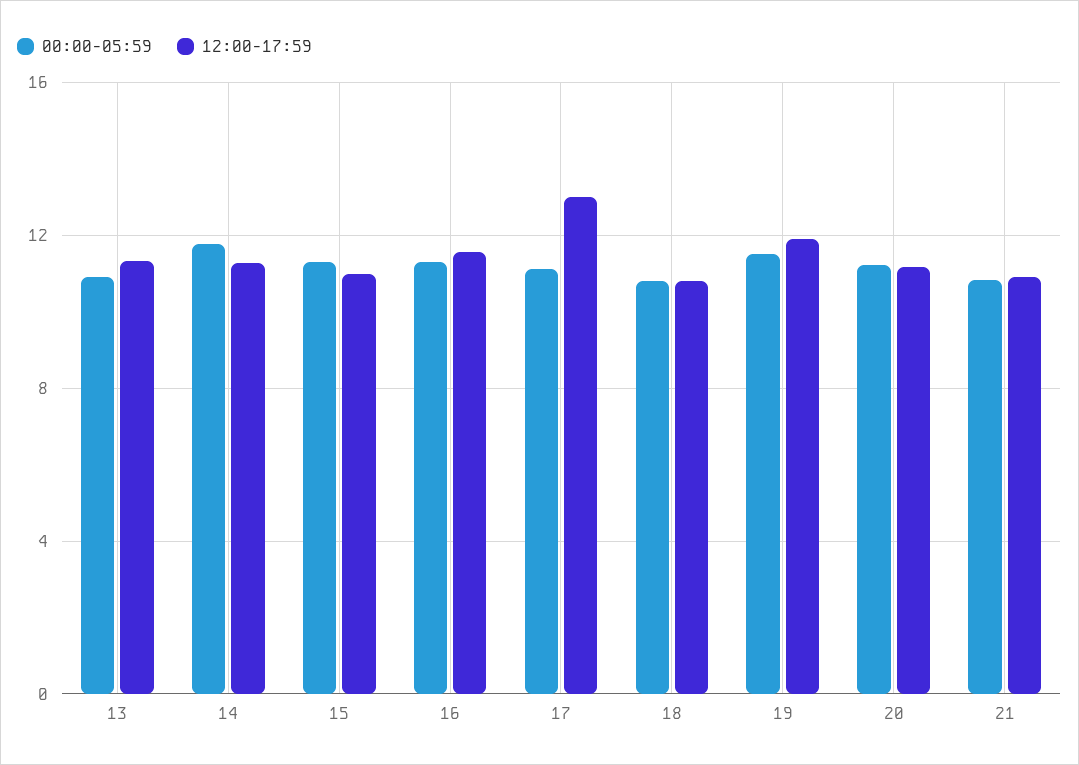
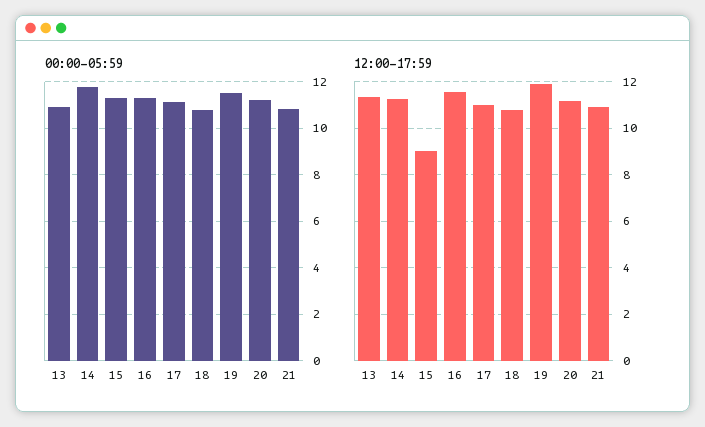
  {
    "00:00-05:59": {
      "13": 11,
      "14": 12,
      "15": 11.5,
      "16": 11.5,
      "17": 11,
      "18": 11,
      "19": 11.5,
      "20": 11,
      "21": 11
    },
    "12:00-17:59": {
      "13": 11.5,
      "14": 11.5,
-     "15": 11,
+     "15": 9,
      "16": 11.5,
-     "17": 13,
+     "17": 11,
      "18": 11,
      "19": 12,
      "20": 11,
      "21": 11
    }
  }

